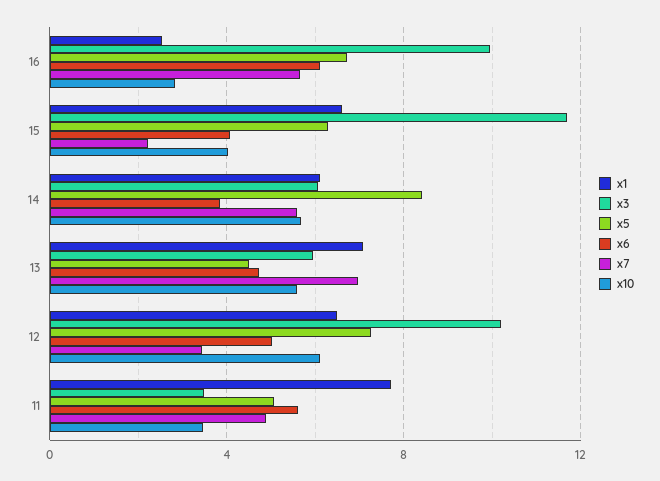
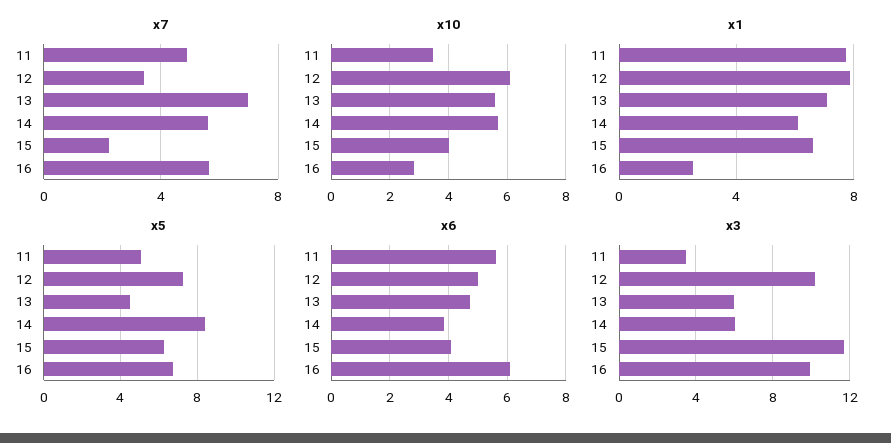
  {
    "x1": {
      "16": 2.5,
      "15": 6.5,
      "14": 6,
      "13": 7,
-     "12": 6.5,
+     "12": 8,
      "11": 7.5
    },
    "x3": {
      "16": 10,
      "15": 11.5,
      "14": 6,
      "13": 6,
      "12": 10,
      "11": 3.5
    },
    "x5": {
      "16": 6.5,
      "15": 6.5,
      "14": 8.5,
      "13": 4.5,
      "12": 7.5,
      "11": 5
    },
    "x6": {
      "16": 6,
      "15": 4,
      "14": 3.75,
      "13": 4.75,
      "12": 5,
      "11": 5.5
    },
    "x7": {
      "16": 5.5,
      "15": 2,
      "14": 5.5,
      "13": 7,
      "12": 3.5,
      "11": 5
    },
    "x10": {
      "16": 2.75,
      "15": 4,
      "14": 5.75,
      "13": 5.5,
      "12": 6,
      "11": 3.5
    }
  }

